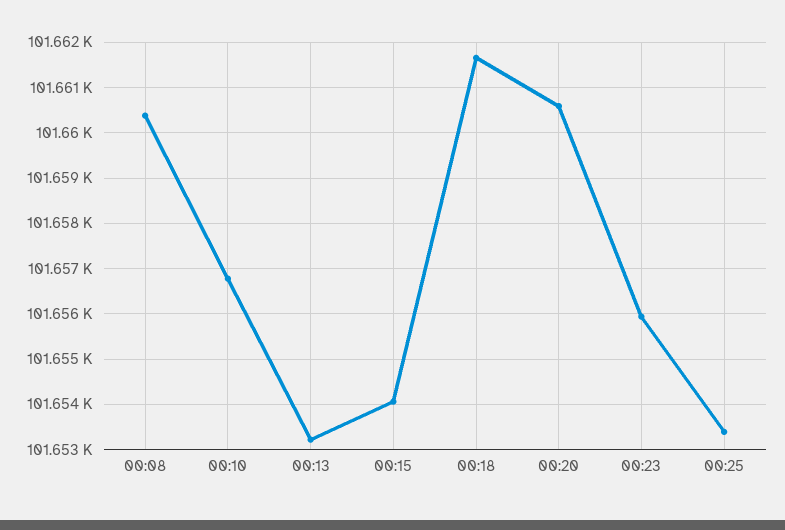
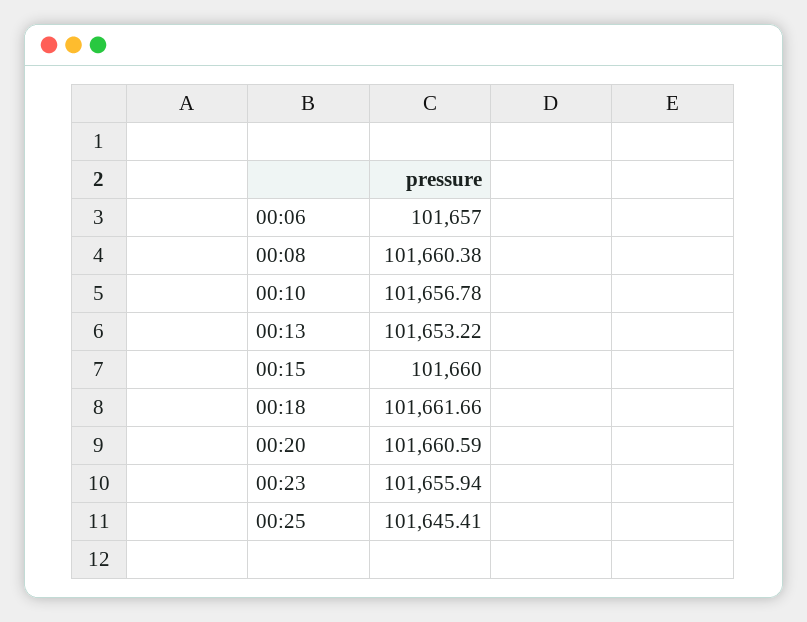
  {
    "00:08": 101660.38,
    "00:10": 101656.78,
    "00:13": 101653.22,
-   "00:15": 101654,
+   "00:15": 101660,
    "00:18": 101661.66,
    "00:20": 101660.59,
    "00:23": 101655.94,
-   "00:25": 101653.4
+   "00:25": 101645.41,
+   "00:06": 101657
  }

